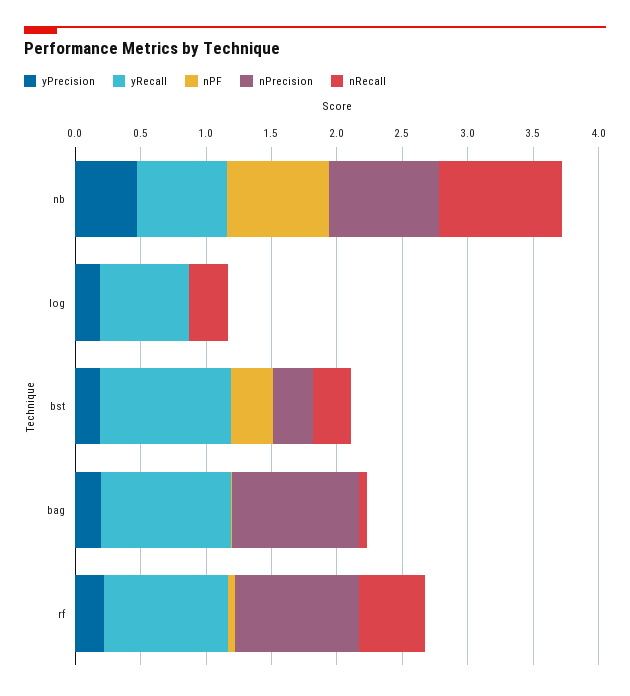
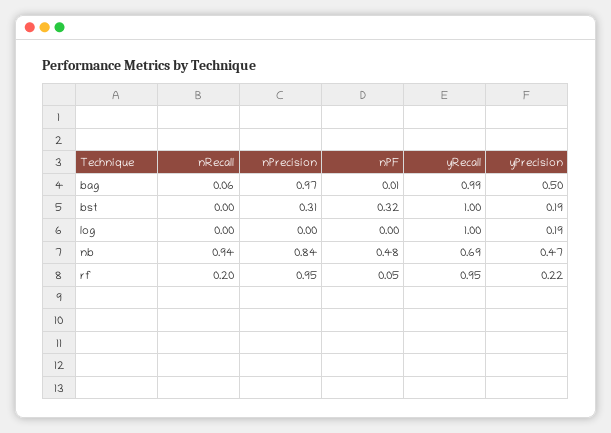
  {
    "yPrecision": {
      "nb": 0.47,
      "log": 0.19,
      "bst": 0.19,
-     "bag": 0.2,
+     "bag": 0.5,
      "rf": 0.22
    },
    "yRecall": {
      "nb": 0.69,
-     "log": 0.7,
+     "log": 1,
      "bst": 1,
      "bag": 0.99,
      "rf": 0.95
    },
    "nPF": {
-     "nb": 0.8,
+     "nb": 0.48,
      "log": 0,
      "bst": 0.32,
      "bag": 0.01,
      "rf": 0.05
    },
    "nPrecision": {
      "nb": 0.84,
      "log": 0,
      "bst": 0.31,
      "bag": 0.97,
      "rf": 0.95
    },
    "nRecall": {
      "nb": 0.94,
-     "log": 0.3,
+     "log": 0,
-     "bst": 0.3,
+     "bst": 0,
      "bag": 0.06,
-     "rf": 0.5
+     "rf": 0.2
    }
  }

